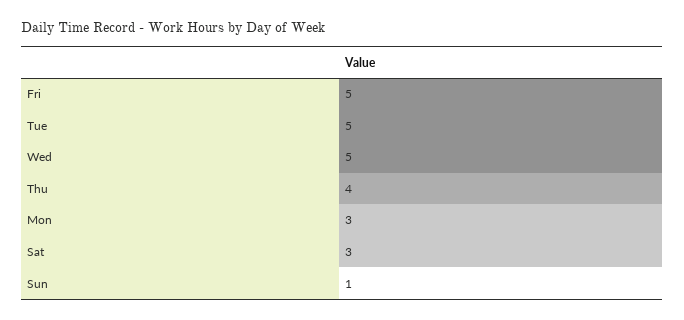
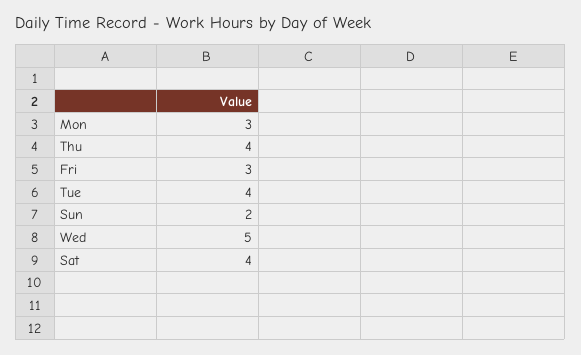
  {
-   "Fri": 5,
+   "Fri": 3,
-   "Tue": 5,
+   "Tue": 4,
    "Wed": 5,
    "Thu": 4,
    "Mon": 3,
-   "Sat": 3,
+   "Sat": 4,
-   "Sun": 1
+   "Sun": 2
  }

